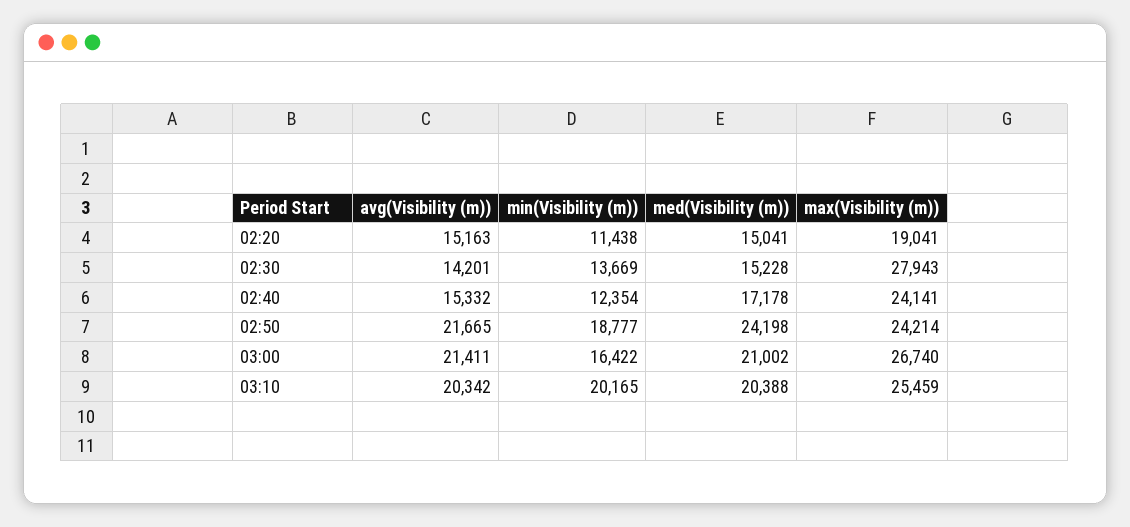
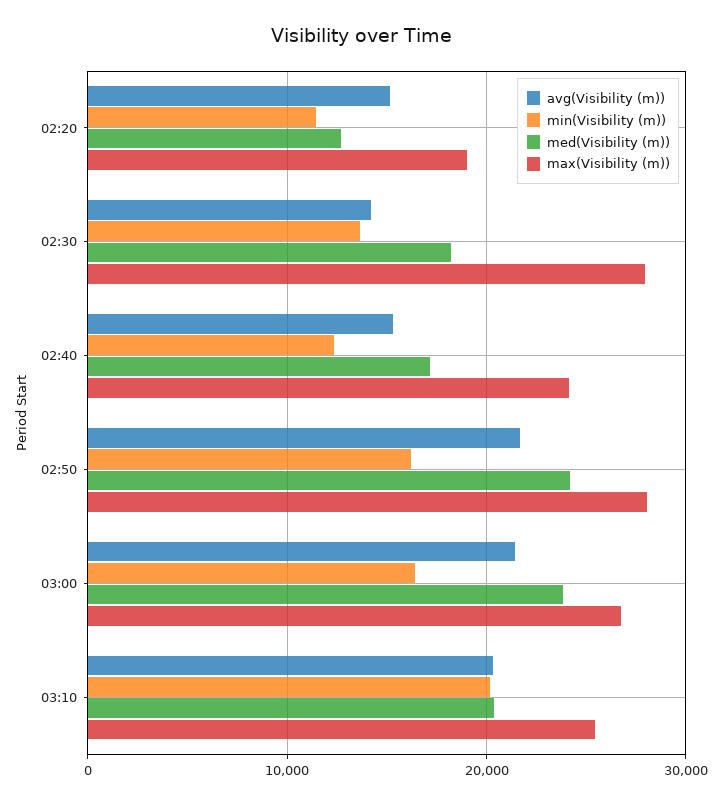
  {
    "avg(Visibility (m))": {
      "02:20": 15163,
      "02:30": 14201,
      "02:40": 15332,
      "02:50": 21665,
      "03:00": 21411,
      "03:10": 20342
    },
    "min(Visibility (m))": {
      "02:20": 11438,
      "02:30": 13669,
      "02:40": 12354,
-     "02:50": 18777,
+     "02:50": 16000,
      "03:00": 16422,
      "03:10": 20165
    },
    "med(Visibility (m))": {
-     "02:20": 15041,
+     "02:20": 13000,
-     "02:30": 15228,
+     "02:30": 18000,
      "02:40": 17178,
      "02:50": 24198,
-     "03:00": 21002,
+     "03:00": 24000,
      "03:10": 20388
    },
    "max(Visibility (m))": {
      "02:20": 19041,
      "02:30": 27943,
      "02:40": 24141,
-     "02:50": 24214,
+     "02:50": 28000,
      "03:00": 26740,
      "03:10": 25459
    }
  }

